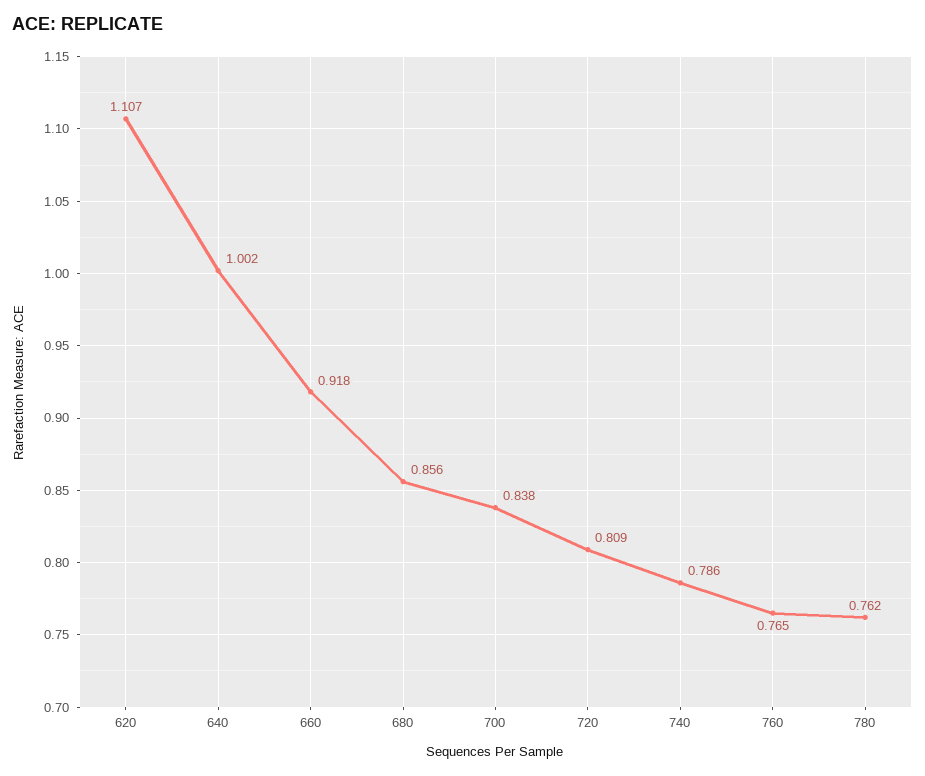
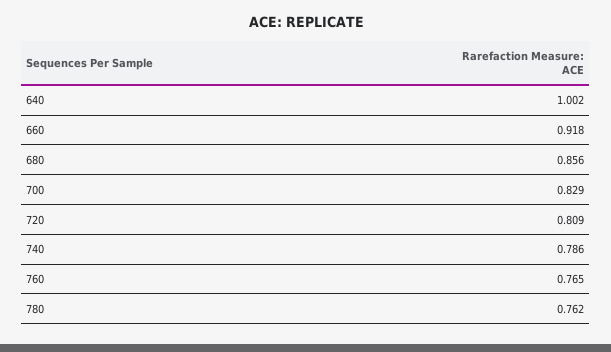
  {
-   "620": 1.107,
    "640": 1.002,
    "660": 0.918,
    "680": 0.856,
-   "700": 0.838,
+   "700": 0.829,
    "720": 0.809,
    "740": 0.786,
    "760": 0.765,
    "780": 0.762
  }

